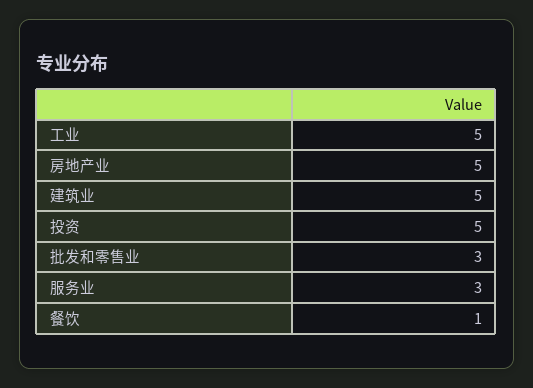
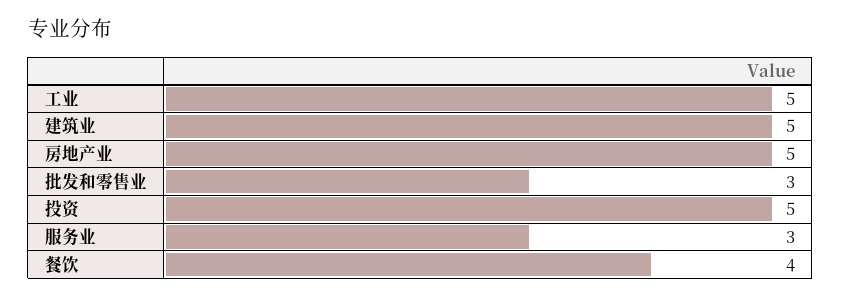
  {
    "工业": 5,
    "房地产业": 5,
    "建筑业": 5,
    "投资": 5,
    "批发和零售业": 3,
    "服务业": 3,
-   "餐饮": 1
+   "餐饮": 4
  }

